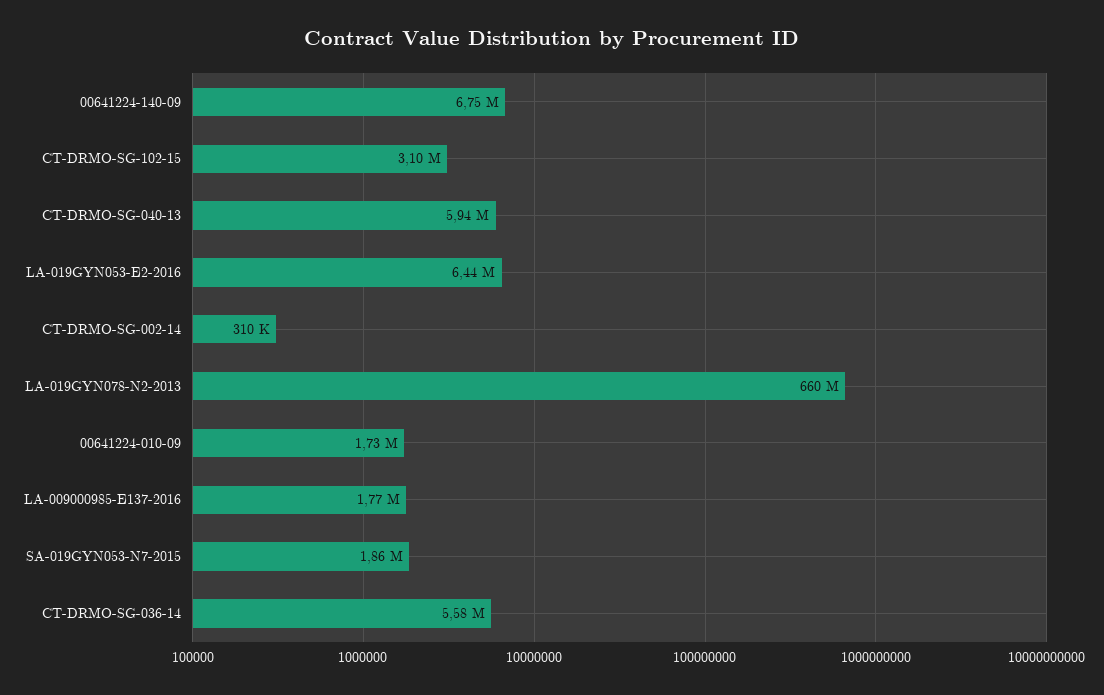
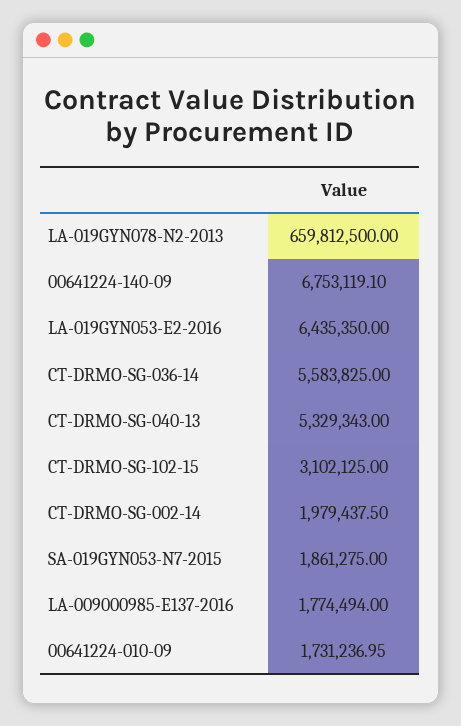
  {
    "00641224-140-09": 6753119.1,
    "CT-DRMO-SG-102-15": 3102125,
-   "CT-DRMO-SG-040-13": 5940000,
+   "CT-DRMO-SG-040-13": 5329343,
    "LA-019GYN053-E2-2016": 6435350,
-   "CT-DRMO-SG-002-14": 310000,
+   "CT-DRMO-SG-002-14": 1979437.5,
    "LA-019GYN078-N2-2013": 659812500,
    "00641224-010-09": 1731236.95,
    "LA-009000985-E137-2016": 1774494,
    "SA-019GYN053-N7-2015": 1861275,
    "CT-DRMO-SG-036-14": 5583825
  }

